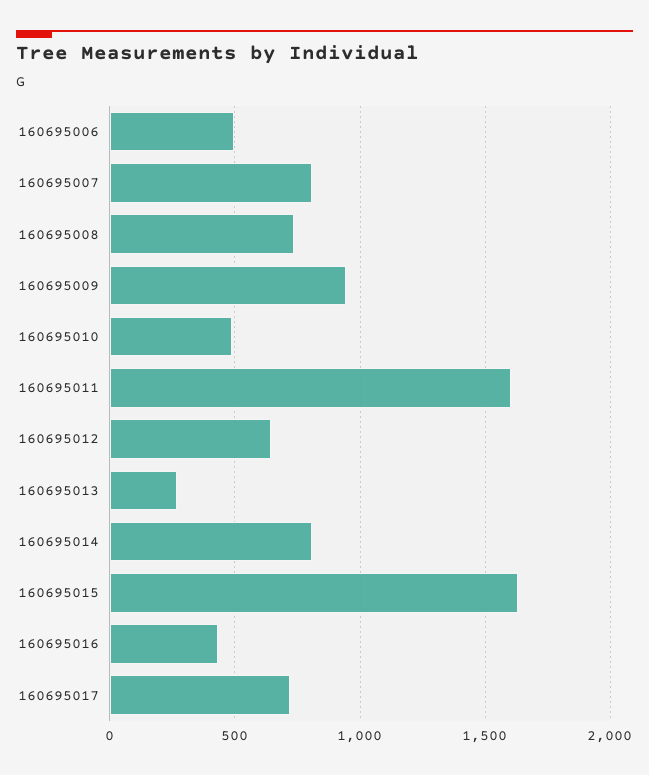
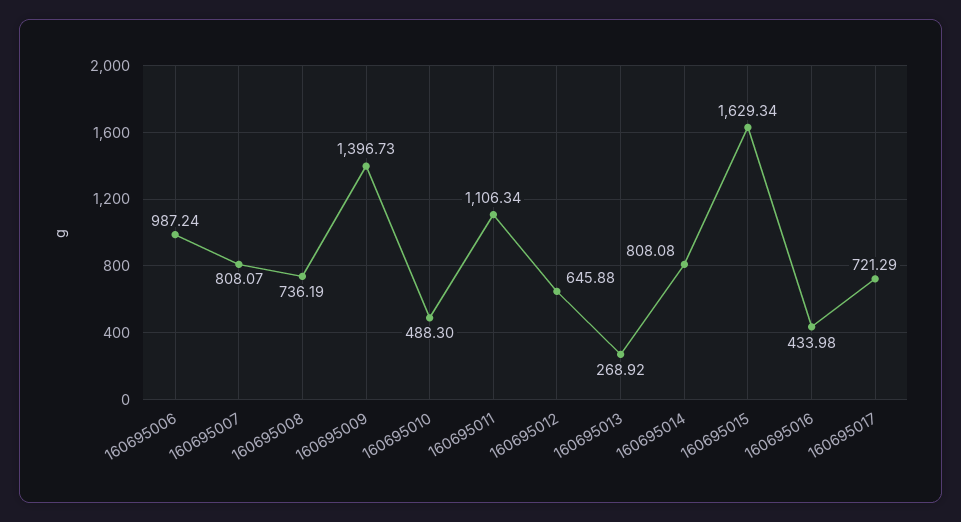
  {
-   "160695006": 500,
+   "160695006": 987.24,
    "160695007": 808.07,
    "160695008": 736.19,
-   "160695009": 950,
+   "160695009": 1396.73,
    "160695010": 488.3,
-   "160695011": 1600,
+   "160695011": 1106.34,
    "160695012": 645.88,
    "160695013": 268.92,
    "160695014": 808.08,
    "160695015": 1629.34,
    "160695016": 433.98,
    "160695017": 721.29
  }

